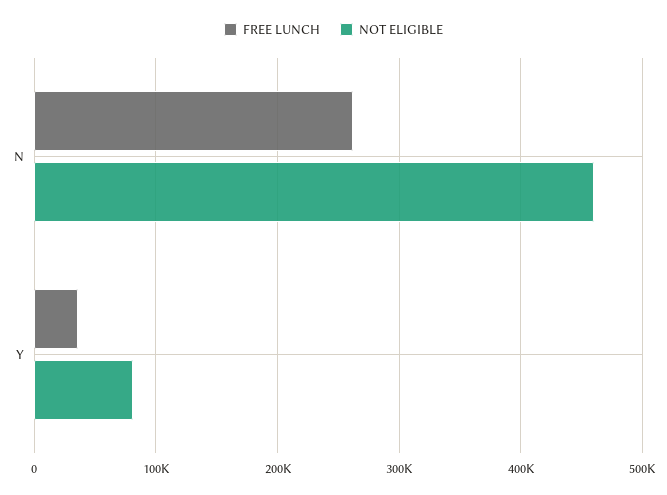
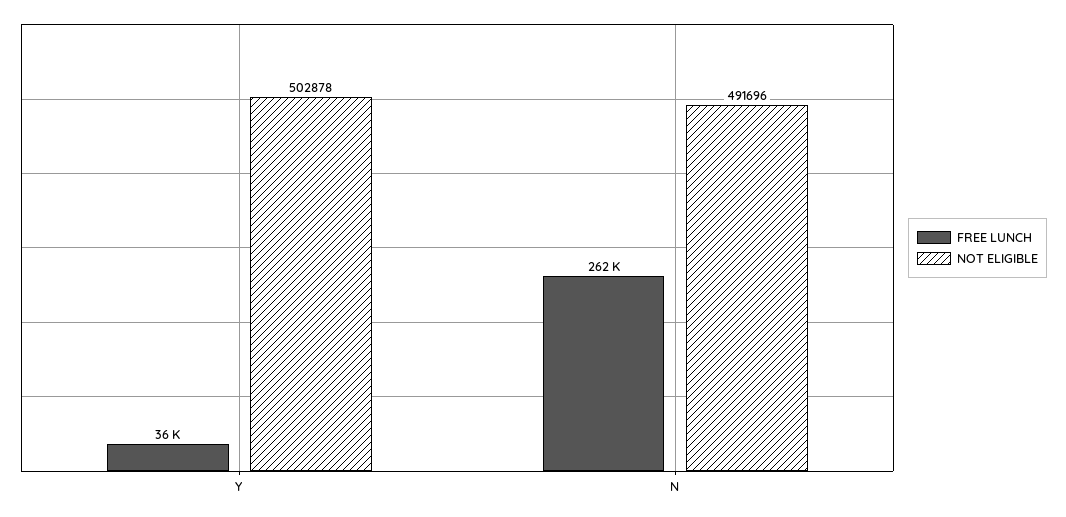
  {
    "FREE LUNCH": {
      "N": 262000,
      "Y": 36000
    },
    "NOT ELIGIBLE": {
-     "N": 460000,
+     "N": 491696,
-     "Y": 80000
+     "Y": 502878
    }
  }

